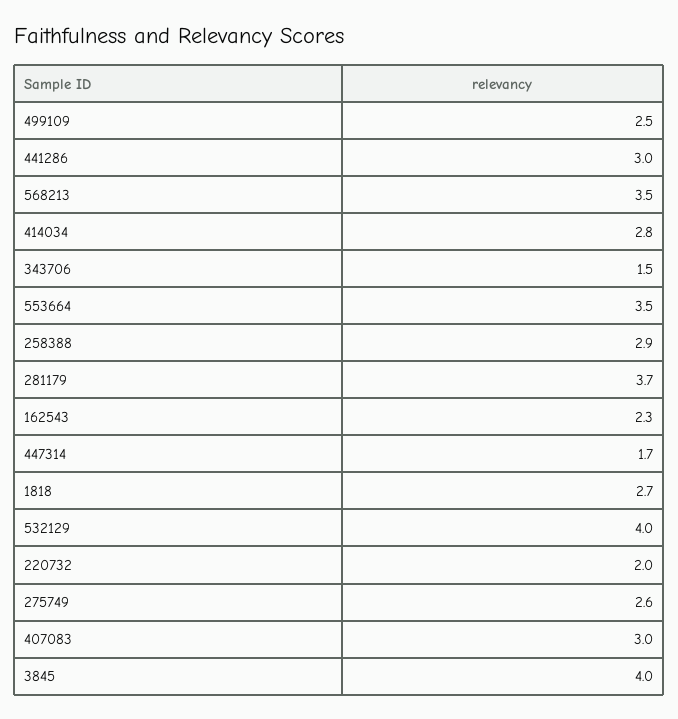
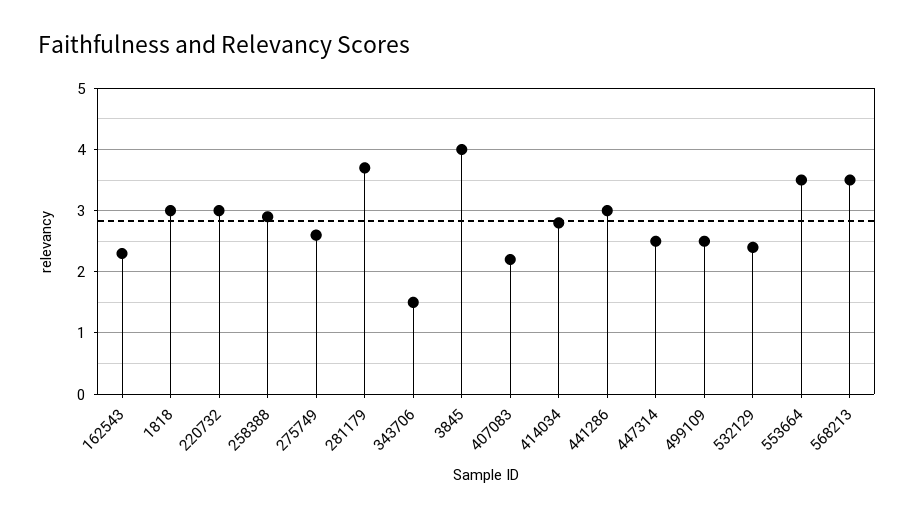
  {
    "499109": 2.5,
    "441286": 3,
    "568213": 3.5,
    "414034": 2.8,
    "343706": 1.5,
    "553664": 3.5,
    "258388": 2.9,
    "281179": 3.7,
    "162543": 2.3,
-   "447314": 1.7,
+   "447314": 2.5,
-   "1818": 2.7,
+   "1818": 3,
-   "532129": 4,
+   "532129": 2.4,
-   "220732": 2,
+   "220732": 3,
    "275749": 2.6,
-   "407083": 3,
+   "407083": 2.2,
    "3845": 4
  }

